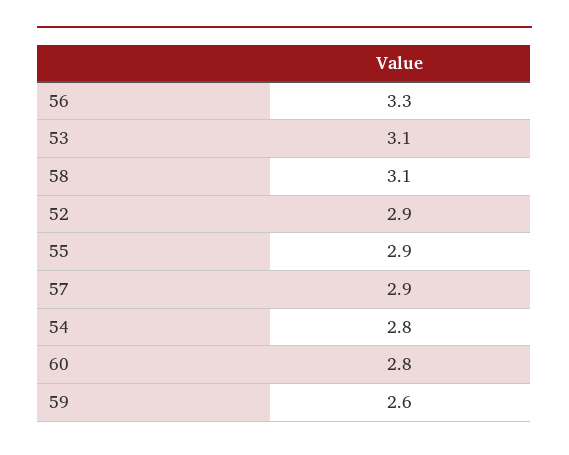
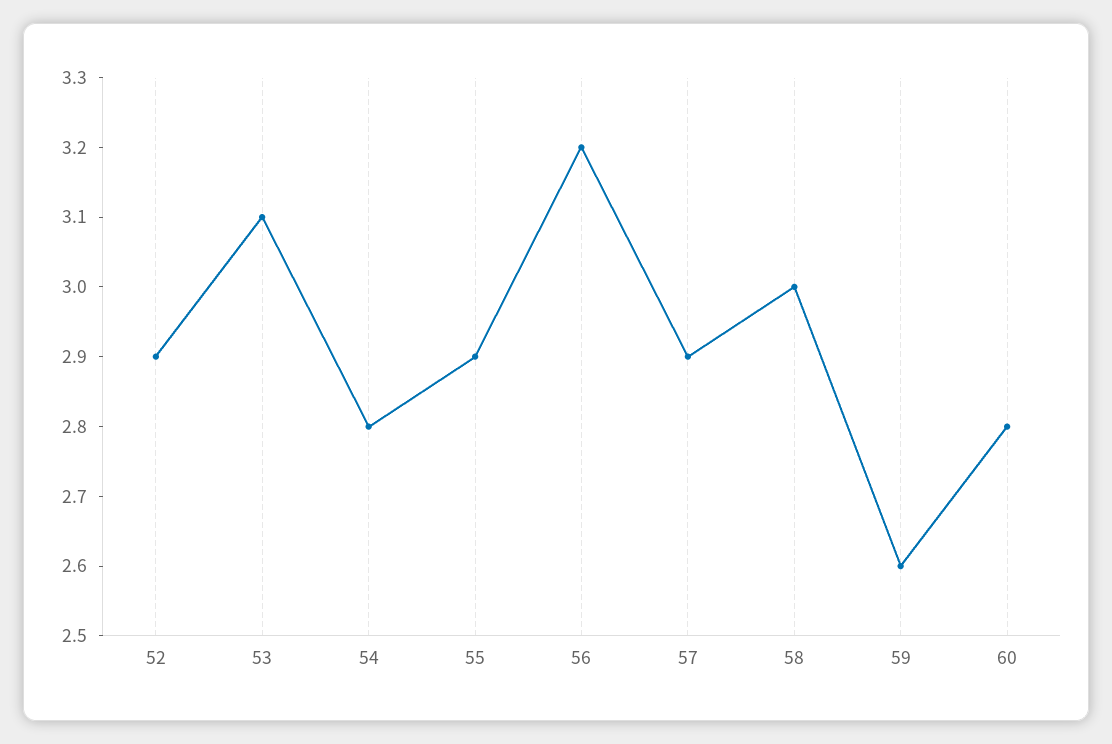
  {
-   "56": 3.3,
+   "56": 3.2,
    "53": 3.1,
-   "58": 3.1,
+   "58": 3,
    "52": 2.9,
    "55": 2.9,
    "57": 2.9,
    "54": 2.8,
    "60": 2.8,
    "59": 2.6
  }

